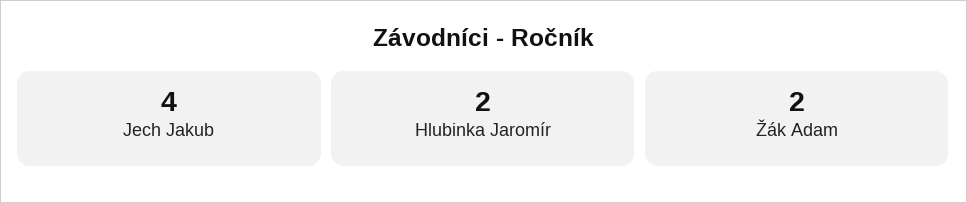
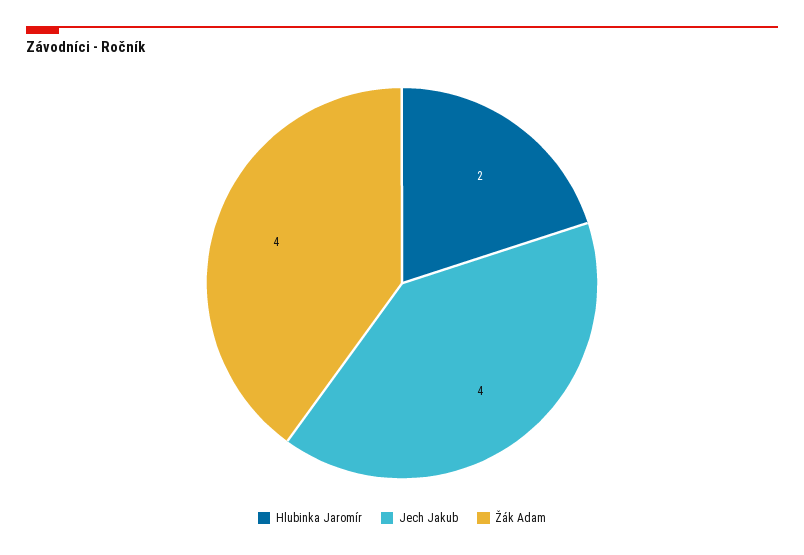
  {
    "Jech Jakub": 4,
    "Hlubinka Jaromír": 2,
-   "Žák Adam": 2
+   "Žák Adam": 4
  }

